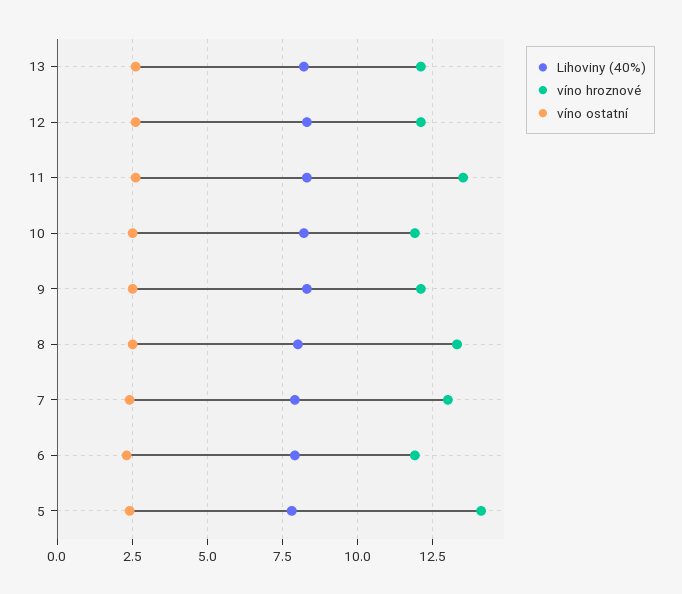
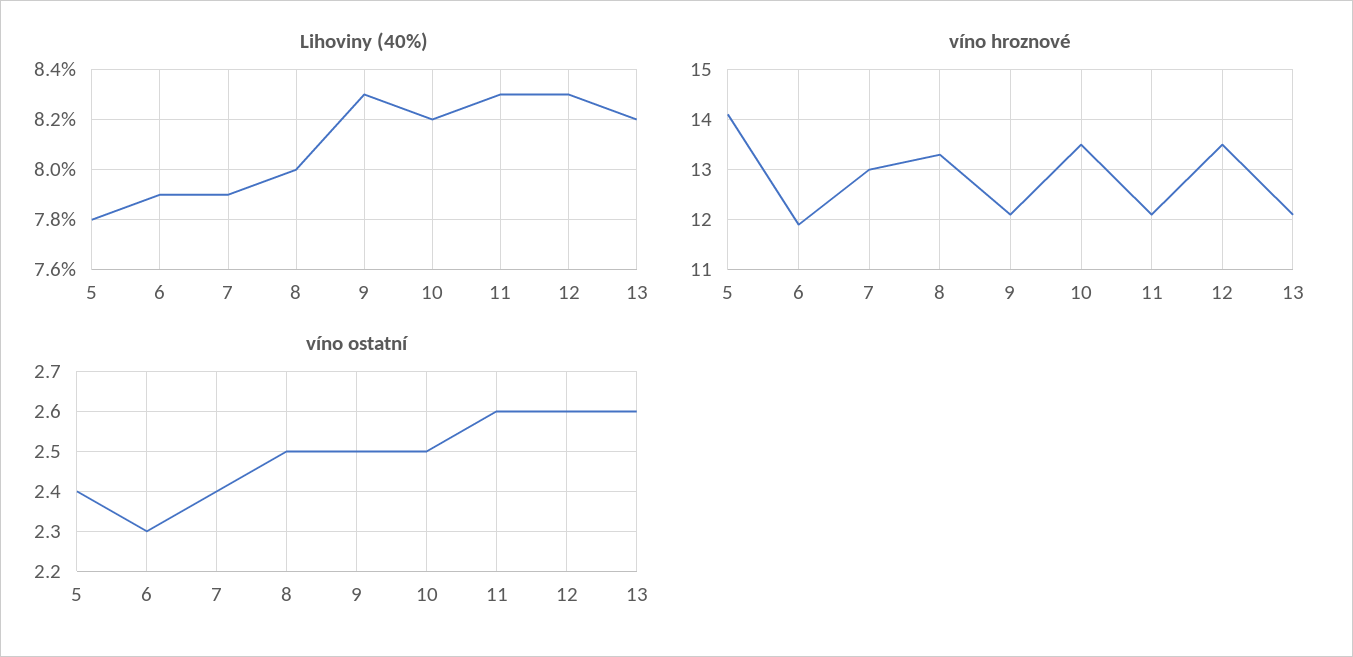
  {
    "Lihoviny (40%)": {
      "13": 8.2,
      "12": 8.3,
      "11": 8.3,
      "10": 8.2,
      "9": 8.3,
      "8": 8,
      "7": 7.9,
      "6": 7.9,
      "5": 7.8
    },
    "víno hroznové": {
      "13": 12,
-     "12": 12,
+     "12": 13.5,
-     "11": 13.5,
+     "11": 12,
-     "10": 12,
+     "10": 13.5,
      "9": 12,
      "8": 13.5,
      "7": 13,
      "6": 12,
      "5": 14
    },
    "víno ostatní": {
      "13": 2.6,
      "12": 2.6,
      "11": 2.6,
      "10": 2.5,
      "9": 2.5,
      "8": 2.5,
      "7": 2.4,
      "6": 2.3,
      "5": 2.4
    }
  }

